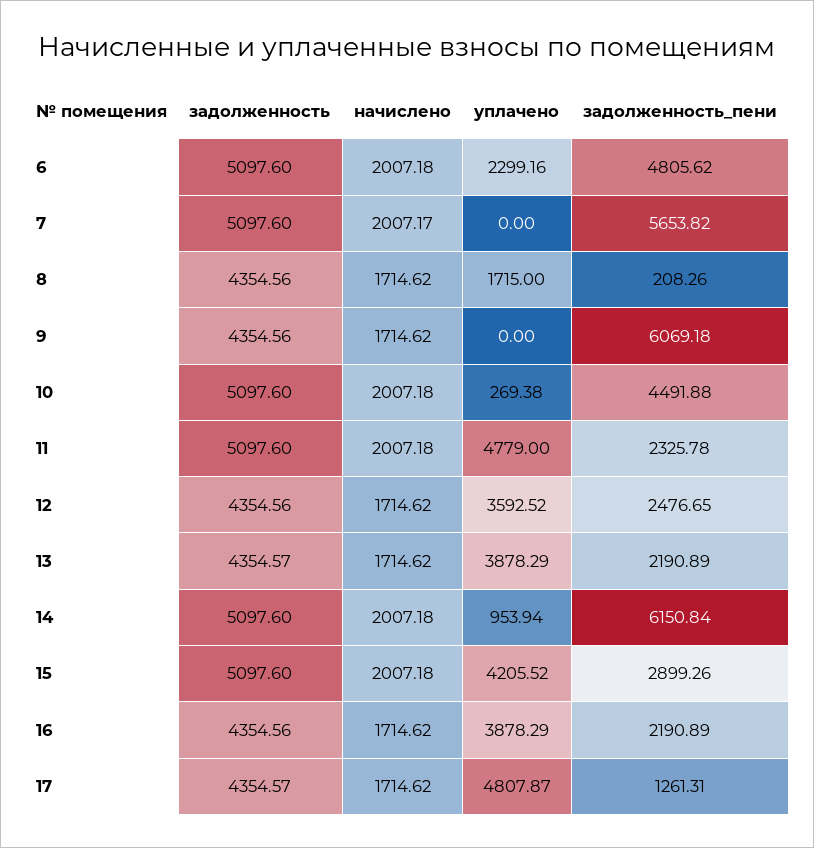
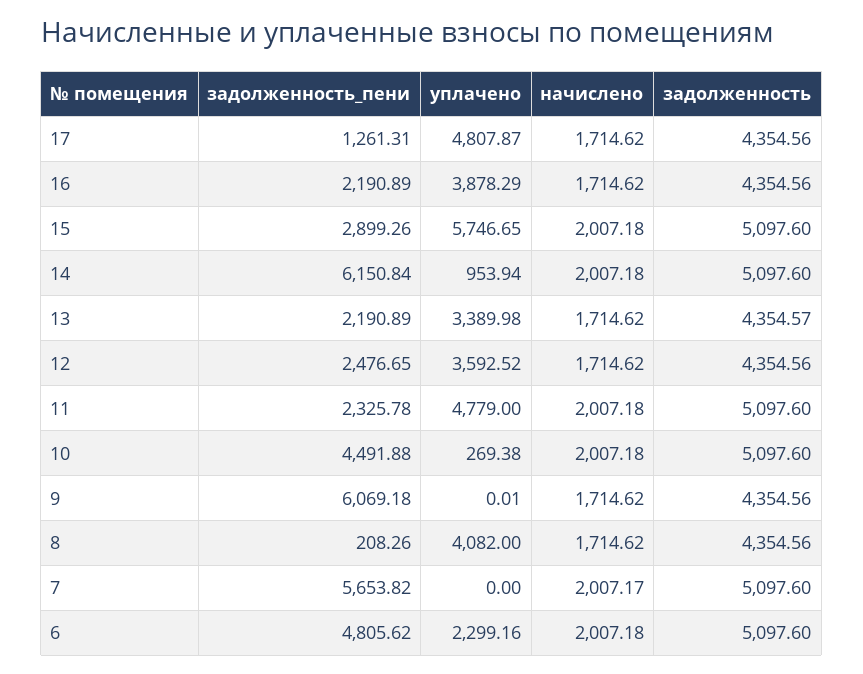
  {
    "задолженность": {
      "6": 5097.6,
      "7": 5097.6,
      "8": 4354.56,
      "9": 4354.56,
      "10": 5097.6,
      "11": 5097.6,
      "12": 4354.56,
      "13": 4354.57,
      "14": 5097.6,
      "15": 5097.6,
      "16": 4354.56,
-     "17": 4354.57
+     "17": 4354.56
    },
    "начислено": {
      "6": 2007.18,
      "7": 2007.17,
      "8": 1714.62,
      "9": 1714.62,
      "10": 2007.18,
      "11": 2007.18,
      "12": 1714.62,
      "13": 1714.62,
      "14": 2007.18,
      "15": 2007.18,
      "16": 1714.62,
      "17": 1714.62
    },
    "уплачено": {
      "6": 2299.16,
      "7": 0,
-     "8": 1715,
+     "8": 4082,
-     "9": 0,
+     "9": 0.01,
      "10": 269.38,
      "11": 4779,
      "12": 3592.52,
-     "13": 3878.29,
+     "13": 3389.98,
      "14": 953.94,
-     "15": 4205.52,
+     "15": 5746.65,
      "16": 3878.29,
      "17": 4807.87
    },
    "задолженность_пени": {
      "6": 4805.62,
      "7": 5653.82,
      "8": 208.26,
      "9": 6069.18,
      "10": 4491.88,
      "11": 2325.78,
      "12": 2476.65,
      "13": 2190.89,
      "14": 6150.84,
      "15": 2899.26,
      "16": 2190.89,
      "17": 1261.31
    }
  }

